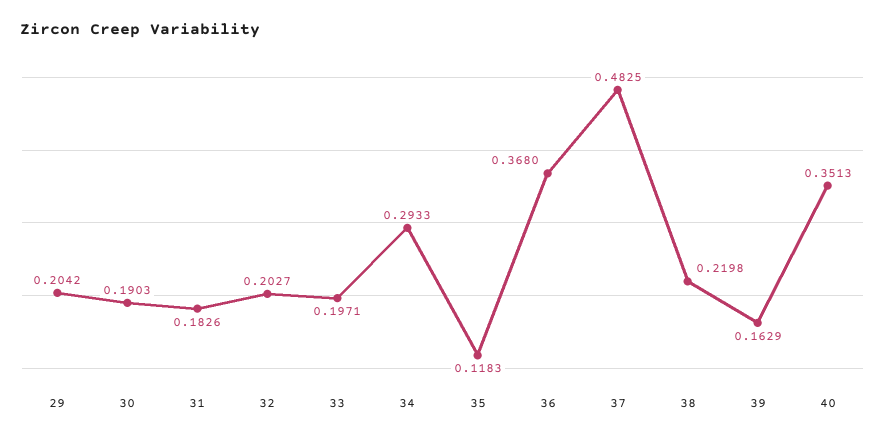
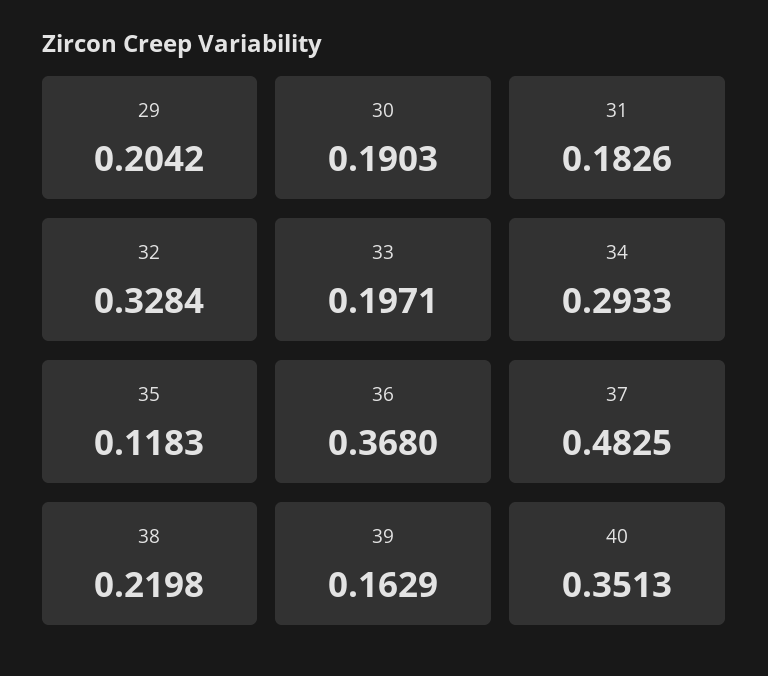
  {
    "29": 0.2042,
    "30": 0.1903,
    "31": 0.1826,
-   "32": 0.2027,
+   "32": 0.3284,
    "33": 0.1971,
    "34": 0.2933,
    "35": 0.1183,
    "36": 0.368,
    "37": 0.4825,
    "38": 0.2198,
    "39": 0.1629,
    "40": 0.3513
  }

